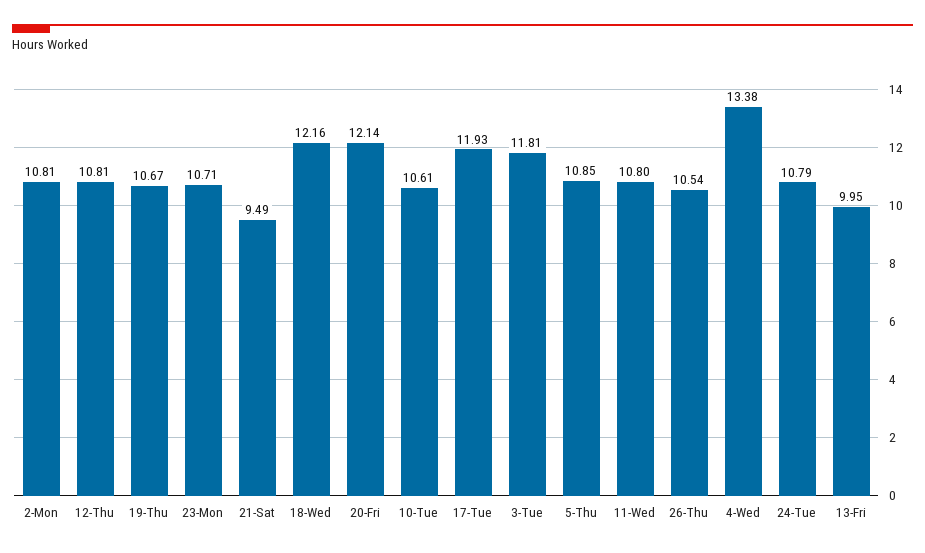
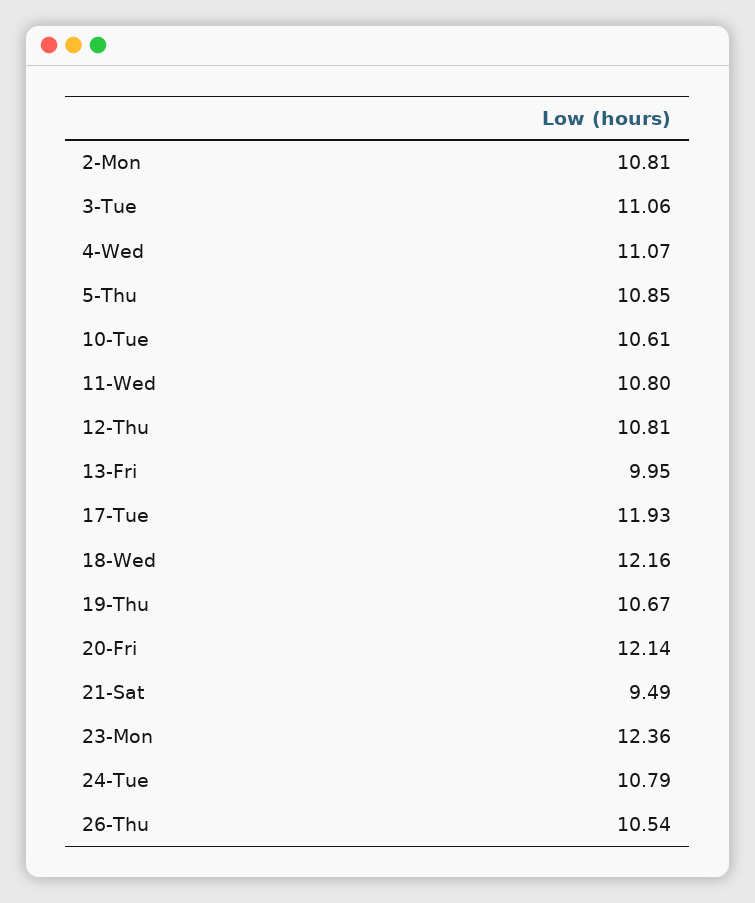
  {
    "2-Mon": 10.81,
    "12-Thu": 10.81,
    "19-Thu": 10.67,
-   "23-Mon": 10.71,
+   "23-Mon": 12.36,
    "21-Sat": 9.49,
    "18-Wed": 12.16,
    "20-Fri": 12.14,
    "10-Tue": 10.61,
    "17-Tue": 11.93,
-   "3-Tue": 11.81,
+   "3-Tue": 11.06,
    "5-Thu": 10.85,
    "11-Wed": 10.8,
    "26-Thu": 10.54,
-   "4-Wed": 13.38,
+   "4-Wed": 11.07,
    "24-Tue": 10.79,
    "13-Fri": 9.95
  }

